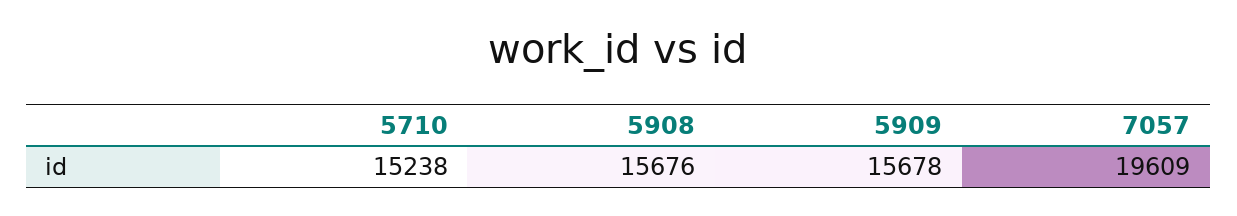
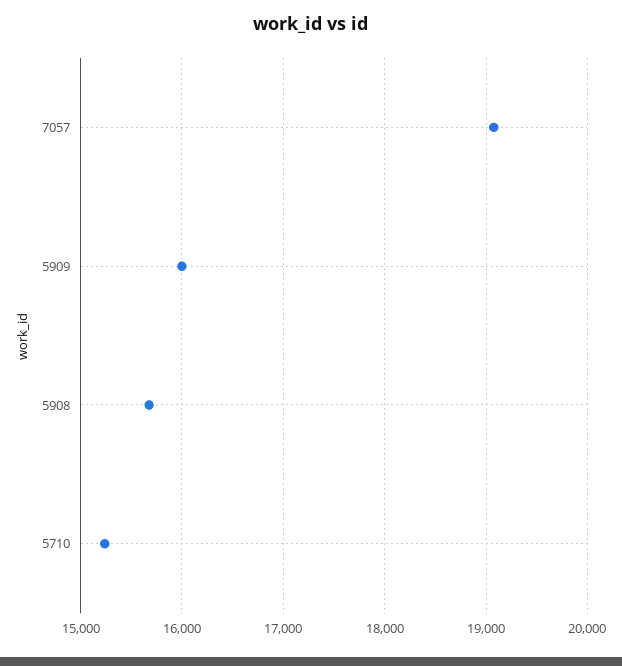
  {
    "5710": 15238,
    "5908": 15676,
-   "5909": 15678,
+   "5909": 16000,
-   "7057": 19609
+   "7057": 19100
  }

